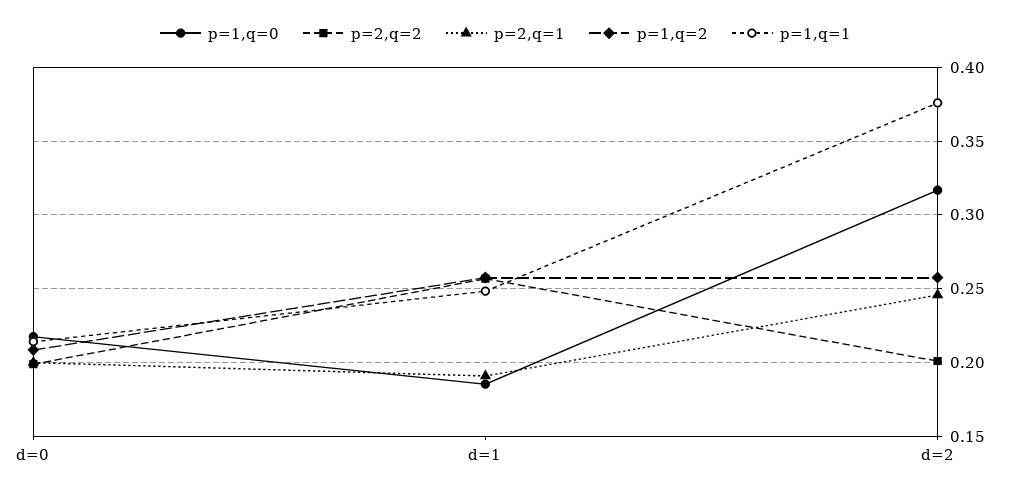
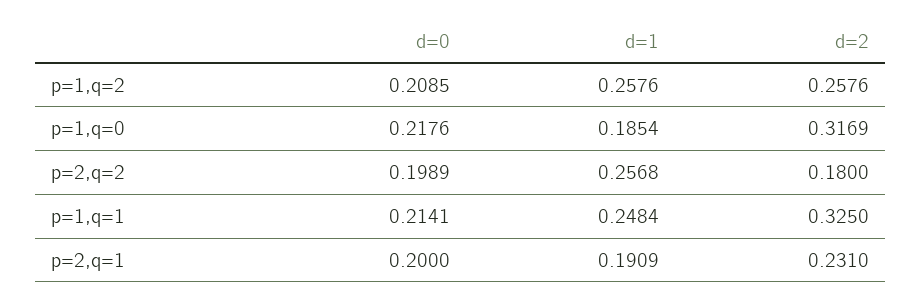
  {
    "p=1,q=0": {
      "d=0": 0.2176,
      "d=1": 0.1854,
      "d=2": 0.3169
    },
    "p=2,q=2": {
      "d=0": 0.1989,
      "d=1": 0.2568,
-     "d=2": 0.2
+     "d=2": 0.18
    },
    "p=2,q=1": {
      "d=0": 0.2,
      "d=1": 0.1909,
-     "d=2": 0.245
+     "d=2": 0.231
    },
    "p=1,q=2": {
      "d=0": 0.2085,
      "d=1": 0.2576,
      "d=2": 0.2576
    },
    "p=1,q=1": {
      "d=0": 0.2141,
      "d=1": 0.2484,
-     "d=2": 0.375
+     "d=2": 0.325
    }
  }

